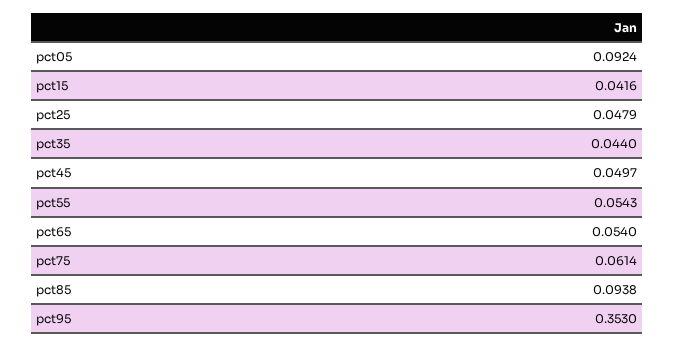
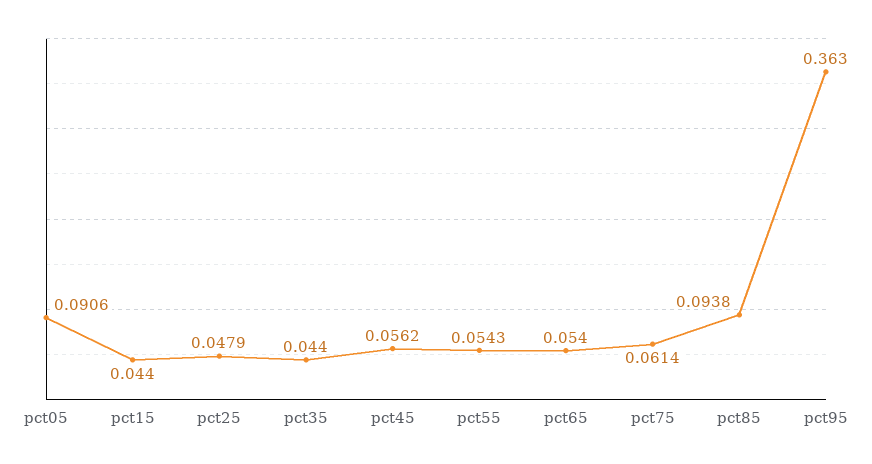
  {
-   "pct05": 0.0924,
+   "pct05": 0.0906,
-   "pct15": 0.0416,
+   "pct15": 0.044,
    "pct25": 0.0479,
    "pct35": 0.044,
-   "pct45": 0.0497,
+   "pct45": 0.0562,
    "pct55": 0.0543,
    "pct65": 0.054,
    "pct75": 0.0614,
    "pct85": 0.0938,
-   "pct95": 0.353
+   "pct95": 0.363
  }

